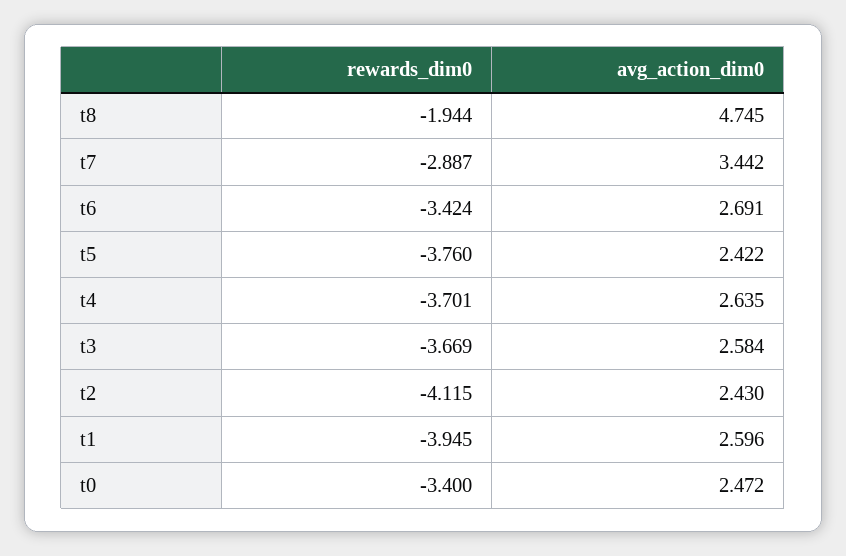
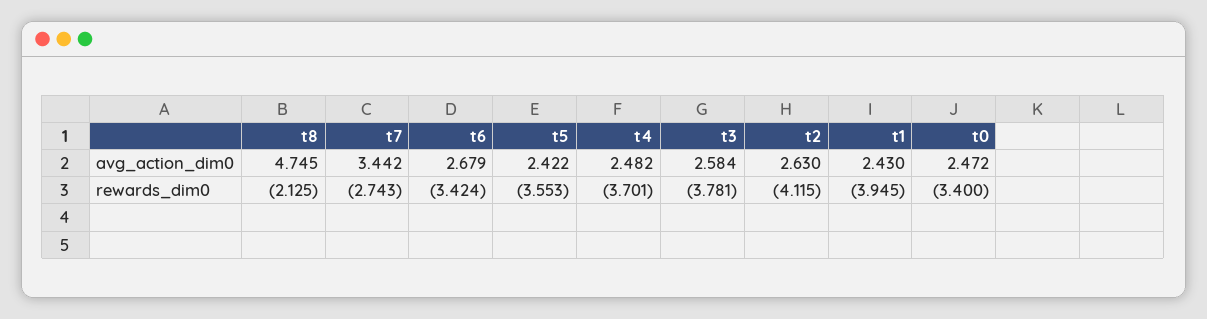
  {
    "rewards_dim0": {
-     "t8": -1.944,
+     "t8": -2.125,
-     "t7": -2.887,
+     "t7": -2.743,
      "t6": -3.424,
-     "t5": -3.76,
+     "t5": -3.553,
      "t4": -3.701,
-     "t3": -3.669,
+     "t3": -3.781,
      "t2": -4.115,
      "t1": -3.945,
      "t0": -3.4
    },
    "avg_action_dim0": {
      "t8": 4.745,
      "t7": 3.442,
-     "t6": 2.691,
+     "t6": 2.679,
      "t5": 2.422,
-     "t4": 2.635,
+     "t4": 2.482,
      "t3": 2.584,
-     "t2": 2.43,
+     "t2": 2.63,
-     "t1": 2.596,
+     "t1": 2.43,
      "t0": 2.472
    }
  }

